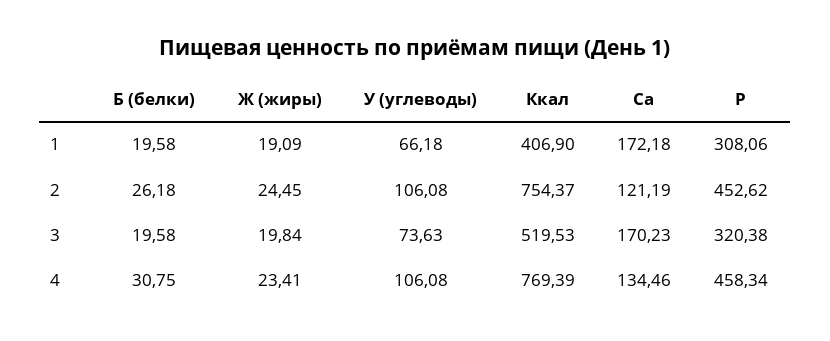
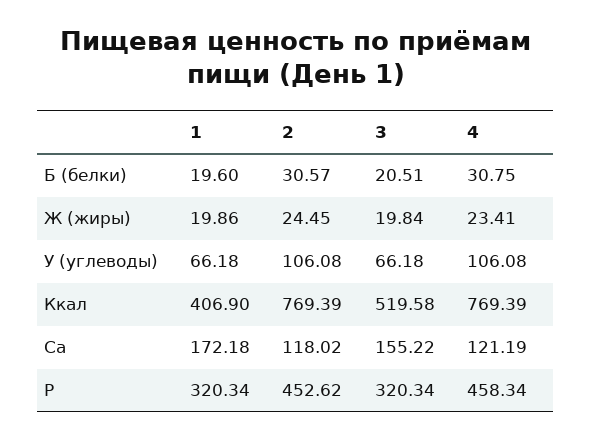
  {
    "Б (белки)": {
-     "1": 19.58,
+     "1": 19.6,
-     "2": 26.18,
+     "2": 30.57,
-     "3": 19.58,
+     "3": 20.51,
      "4": 30.75
    },
    "Ж (жиры)": {
-     "1": 19.09,
+     "1": 19.86,
      "2": 24.45,
      "3": 19.84,
      "4": 23.41
    },
    "У (углеводы)": {
      "1": 66.18,
      "2": 106.08,
-     "3": 73.63,
+     "3": 66.18,
      "4": 106.08
    },
    "Ккал": {
      "1": 406.9,
-     "2": 754.37,
+     "2": 769.39,
-     "3": 519.53,
+     "3": 519.58,
      "4": 769.39
    },
    "Са": {
      "1": 172.18,
-     "2": 121.19,
+     "2": 118.02,
-     "3": 170.23,
+     "3": 155.22,
-     "4": 134.46
+     "4": 121.19
    },
    "Р": {
-     "1": 308.06,
+     "1": 320.34,
      "2": 452.62,
-     "3": 320.38,
+     "3": 320.34,
      "4": 458.34
    }
  }

